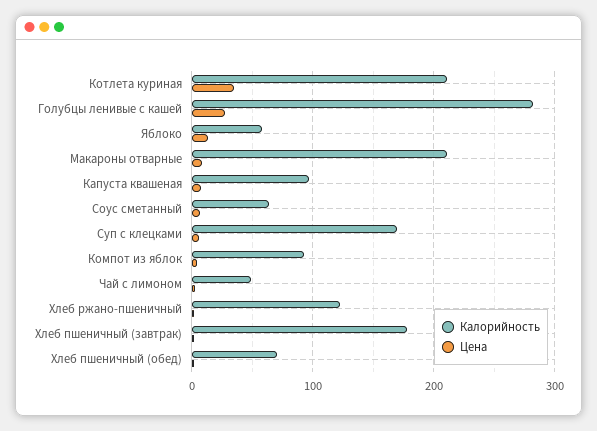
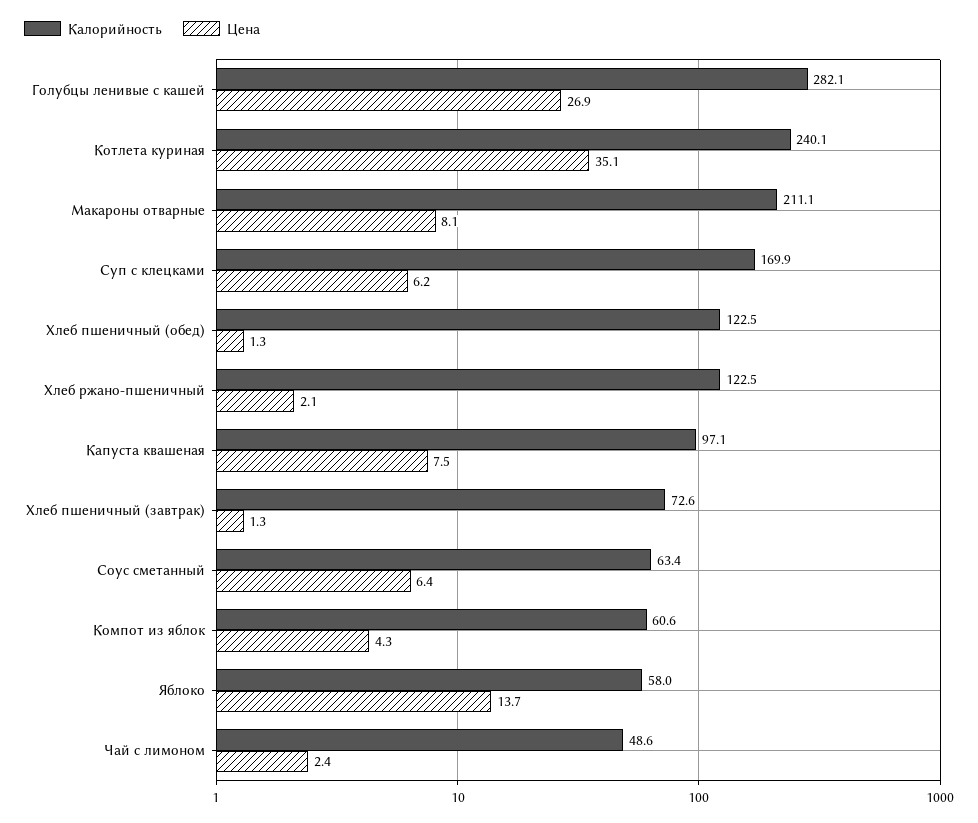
  {
    "Калорийность": {
-     "Котлета куриная": 210,
+     "Котлета куриная": 240.1,
      "Голубцы ленивые с кашей": 282.1,
      "Яблоко": 58,
      "Макароны отварные": 211.1,
      "Капуста квашеная": 97.1,
      "Соус сметанный": 63.4,
      "Суп с клецками": 169.9,
-     "Компот из яблок": 90,
+     "Компот из яблок": 60.6,
      "Чай с лимоном": 48.6,
      "Хлеб ржано-пшеничный": 122.5,
-     "Хлеб пшеничный (завтрак)": 180,
+     "Хлеб пшеничный (завтрак)": 72.6,
-     "Хлеб пшеничный (обед)": 70
+     "Хлеб пшеничный (обед)": 122.5
    },
    "Цена": {
      "Котлета куриная": 35.1,
      "Голубцы ленивые с кашей": 26.9,
      "Яблоко": 13.7,
      "Макароны отварные": 8.1,
      "Капуста квашеная": 7.5,
      "Соус сметанный": 6.4,
      "Суп с клецками": 6.2,
      "Компот из яблок": 4.3,
      "Чай с лимоном": 2.4,
      "Хлеб ржано-пшеничный": 2.1,
      "Хлеб пшеничный (завтрак)": 1.3,
      "Хлеб пшеничный (обед)": 1.3
    }
  }

